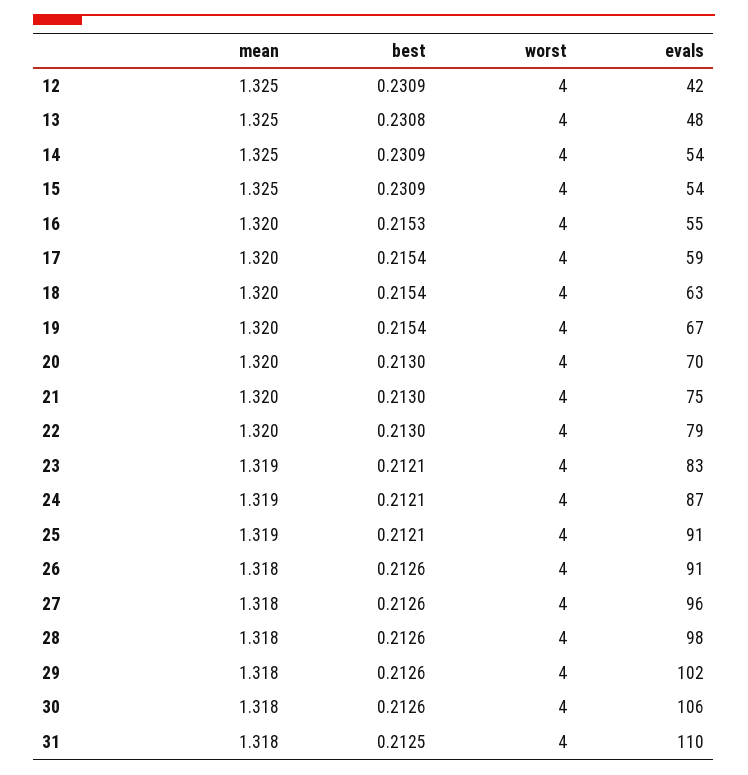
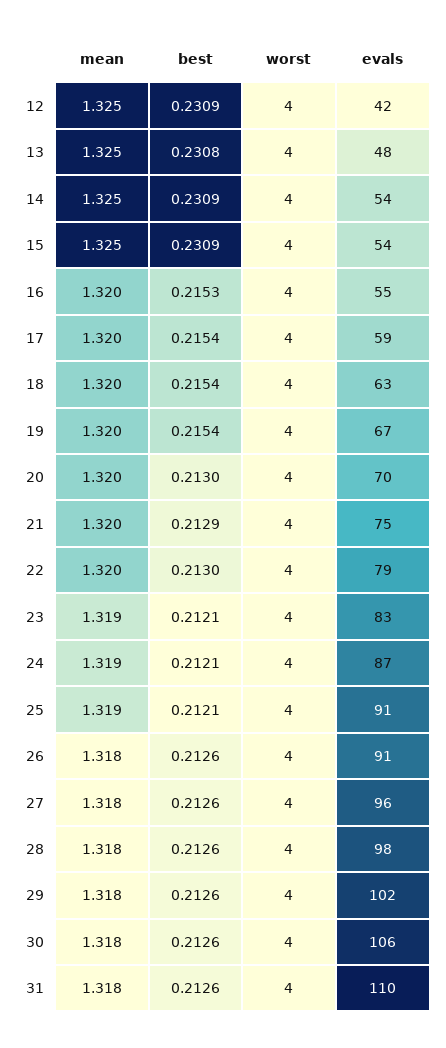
  {
    "mean": {
      "12": 1.325,
      "13": 1.325,
      "14": 1.325,
      "15": 1.325,
      "16": 1.32,
      "17": 1.32,
      "18": 1.32,
      "19": 1.32,
      "20": 1.32,
      "21": 1.32,
      "22": 1.32,
      "23": 1.319,
      "24": 1.319,
      "25": 1.319,
      "26": 1.318,
      "27": 1.318,
      "28": 1.318,
      "29": 1.318,
      "30": 1.318,
      "31": 1.318
    },
    "best": {
      "12": 0.2309,
      "13": 0.2308,
      "14": 0.2309,
      "15": 0.2309,
      "16": 0.2153,
      "17": 0.2154,
      "18": 0.2154,
      "19": 0.2154,
      "20": 0.213,
-     "21": 0.213,
+     "21": 0.2129,
      "22": 0.213,
      "23": 0.2121,
      "24": 0.2121,
      "25": 0.2121,
      "26": 0.2126,
      "27": 0.2126,
      "28": 0.2126,
      "29": 0.2126,
      "30": 0.2126,
-     "31": 0.2125
+     "31": 0.2126
    },
    "worst": {
      "12": 4,
      "13": 4,
      "14": 4,
      "15": 4,
      "16": 4,
      "17": 4,
      "18": 4,
      "19": 4,
      "20": 4,
      "21": 4,
      "22": 4,
      "23": 4,
      "24": 4,
      "25": 4,
      "26": 4,
      "27": 4,
      "28": 4,
      "29": 4,
      "30": 4,
      "31": 4
    },
    "evals": {
      "12": 42,
      "13": 48,
      "14": 54,
      "15": 54,
      "16": 55,
      "17": 59,
      "18": 63,
      "19": 67,
      "20": 70,
      "21": 75,
      "22": 79,
      "23": 83,
      "24": 87,
      "25": 91,
      "26": 91,
      "27": 96,
      "28": 98,
      "29": 102,
      "30": 106,
      "31": 110
    }
  }

